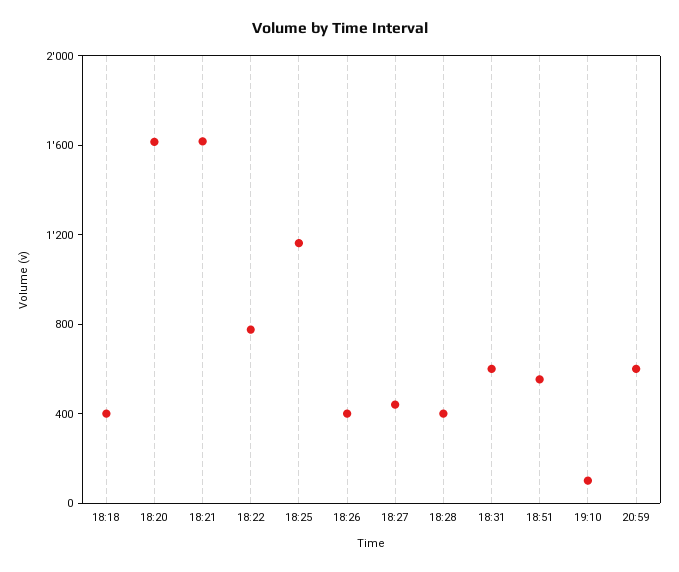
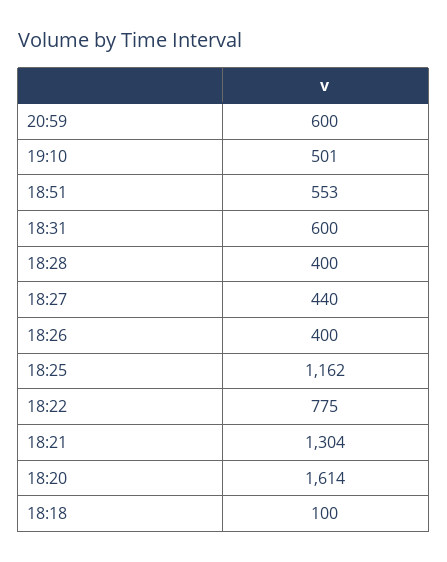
  {
-   "18:18": 400,
+   "18:18": 100,
    "18:20": 1614,
-   "18:21": 1600,
+   "18:21": 1304,
    "18:22": 775,
    "18:25": 1162,
    "18:26": 400,
    "18:27": 440,
    "18:28": 400,
    "18:31": 600,
    "18:51": 553,
-   "19:10": 100,
+   "19:10": 501,
    "20:59": 600
  }

